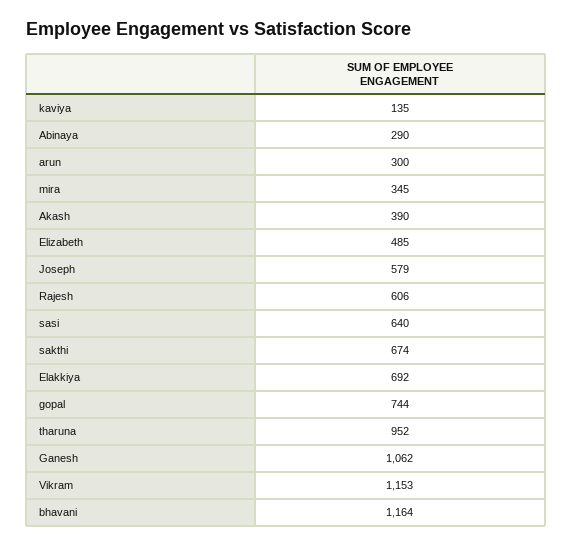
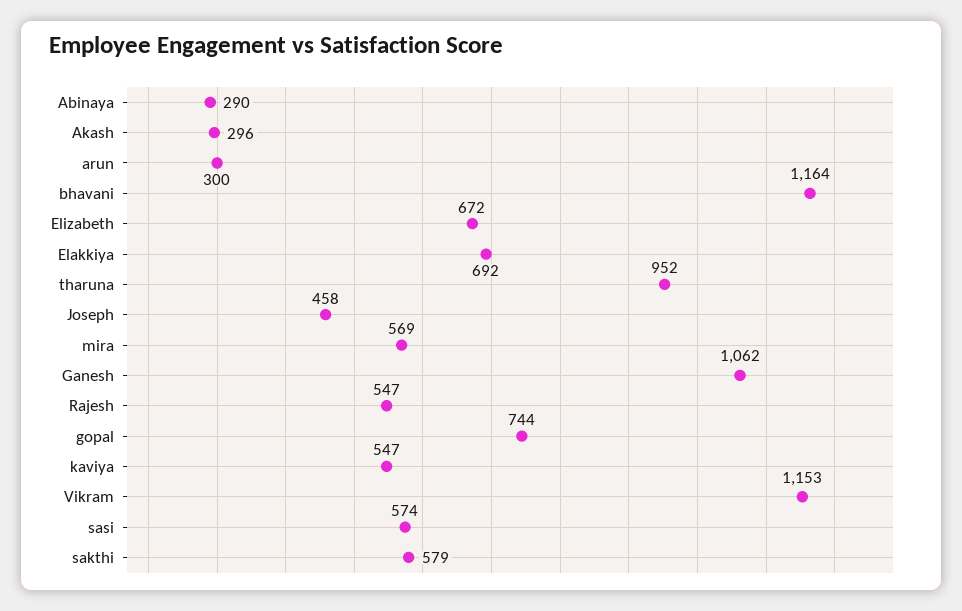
  {
-   "kaviya": 135,
+   "kaviya": 547,
    "Abinaya": 290,
    "arun": 300,
-   "mira": 345,
+   "mira": 569,
-   "Akash": 390,
+   "Akash": 296,
-   "Elizabeth": 485,
+   "Elizabeth": 672,
-   "Joseph": 579,
+   "Joseph": 458,
-   "Rajesh": 606,
+   "Rajesh": 547,
-   "sasi": 640,
+   "sasi": 574,
-   "sakthi": 674,
+   "sakthi": 579,
    "Elakkiya": 692,
    "gopal": 744,
    "tharuna": 952,
    "Ganesh": 1062,
    "Vikram": 1153,
    "bhavani": 1164
  }

